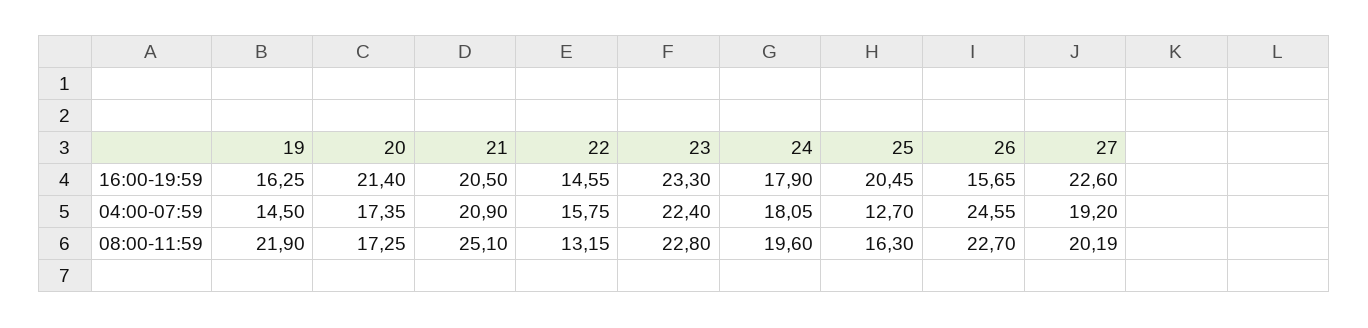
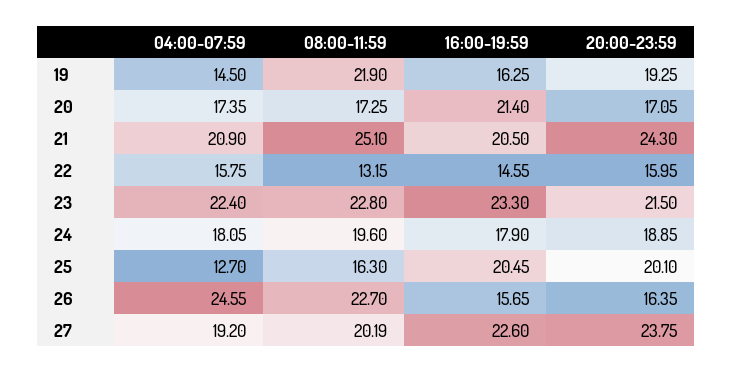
  {
    "19": {
      "16:00-19:59": 16.25,
      "04:00-07:59": 14.5,
-     "08:00-11:59": 21.9
+     "08:00-11:59": 21.9,
+     "20:00-23:59": 19.25
    },
    "20": {
      "16:00-19:59": 21.4,
      "04:00-07:59": 17.35,
-     "08:00-11:59": 17.25
+     "08:00-11:59": 17.25,
+     "20:00-23:59": 17.05
    },
    "21": {
      "16:00-19:59": 20.5,
      "04:00-07:59": 20.9,
-     "08:00-11:59": 25.1
+     "08:00-11:59": 25.1,
+     "20:00-23:59": 24.3
    },
    "22": {
      "16:00-19:59": 14.55,
      "04:00-07:59": 15.75,
-     "08:00-11:59": 13.15
+     "08:00-11:59": 13.15,
+     "20:00-23:59": 15.95
    },
    "23": {
      "16:00-19:59": 23.3,
      "04:00-07:59": 22.4,
-     "08:00-11:59": 22.8
+     "08:00-11:59": 22.8,
+     "20:00-23:59": 21.5
    },
    "24": {
      "16:00-19:59": 17.9,
      "04:00-07:59": 18.05,
-     "08:00-11:59": 19.6
+     "08:00-11:59": 19.6,
+     "20:00-23:59": 18.85
    },
    "25": {
      "16:00-19:59": 20.45,
      "04:00-07:59": 12.7,
-     "08:00-11:59": 16.3
+     "08:00-11:59": 16.3,
+     "20:00-23:59": 20.1
    },
    "26": {
      "16:00-19:59": 15.65,
      "04:00-07:59": 24.55,
-     "08:00-11:59": 22.7
+     "08:00-11:59": 22.7,
+     "20:00-23:59": 16.35
    },
    "27": {
      "16:00-19:59": 22.6,
      "04:00-07:59": 19.2,
-     "08:00-11:59": 20.19
+     "08:00-11:59": 20.19,
+     "20:00-23:59": 23.75
    }
  }

